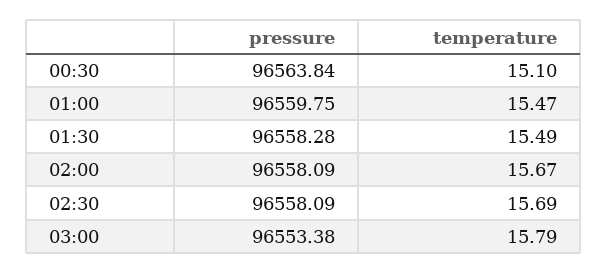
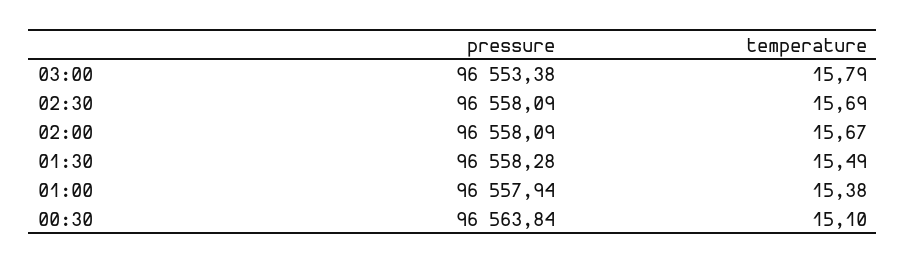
  {
    "pressure": {
      "00:30": 96563.84,
-     "01:00": 96559.75,
+     "01:00": 96557.94,
      "01:30": 96558.28,
      "02:00": 96558.09,
      "02:30": 96558.09,
      "03:00": 96553.38
    },
    "temperature": {
      "00:30": 15.1,
-     "01:00": 15.47,
+     "01:00": 15.38,
      "01:30": 15.49,
      "02:00": 15.67,
      "02:30": 15.69,
      "03:00": 15.79
    }
  }

